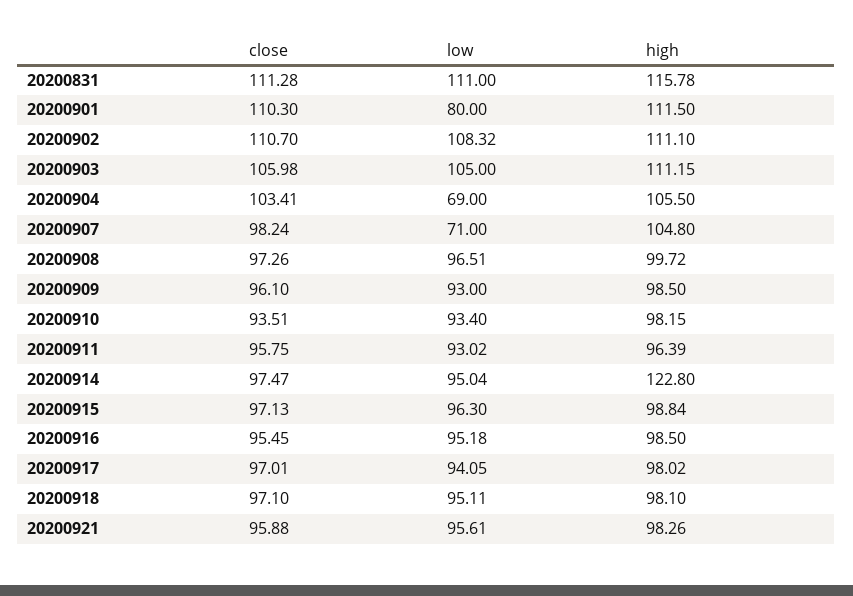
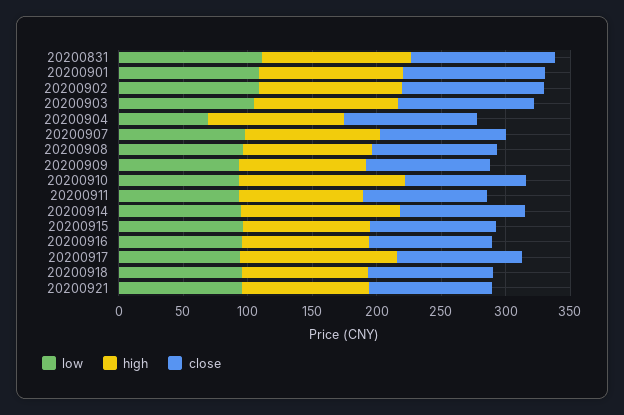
  {
    "close": {
      "20200831": 111.28,
      "20200901": 110.3,
      "20200902": 110.7,
      "20200903": 105.98,
      "20200904": 103.41,
      "20200907": 98.24,
      "20200908": 97.26,
      "20200909": 96.1,
      "20200910": 93.51,
      "20200911": 95.75,
      "20200914": 97.47,
      "20200915": 97.13,
      "20200916": 95.45,
      "20200917": 97.01,
      "20200918": 97.1,
      "20200921": 95.88
    },
    "low": {
      "20200831": 111,
-     "20200901": 80,
+     "20200901": 110,
      "20200902": 108.32,
      "20200903": 105,
      "20200904": 69,
-     "20200907": 71,
+     "20200907": 100,
      "20200908": 96.51,
      "20200909": 93,
      "20200910": 93.4,
      "20200911": 93.02,
      "20200914": 95.04,
      "20200915": 96.3,
      "20200916": 95.18,
      "20200917": 94.05,
      "20200918": 95.11,
      "20200921": 95.61
    },
    "high": {
      "20200831": 115.78,
      "20200901": 111.5,
      "20200902": 111.1,
      "20200903": 111.15,
      "20200904": 105.5,
      "20200907": 104.8,
      "20200908": 99.72,
      "20200909": 98.5,
-     "20200910": 98.15,
+     "20200910": 130,
      "20200911": 96.39,
      "20200914": 122.8,
      "20200915": 98.84,
      "20200916": 98.5,
-     "20200917": 98.02,
+     "20200917": 120,
      "20200918": 98.1,
      "20200921": 98.26
    }
  }

